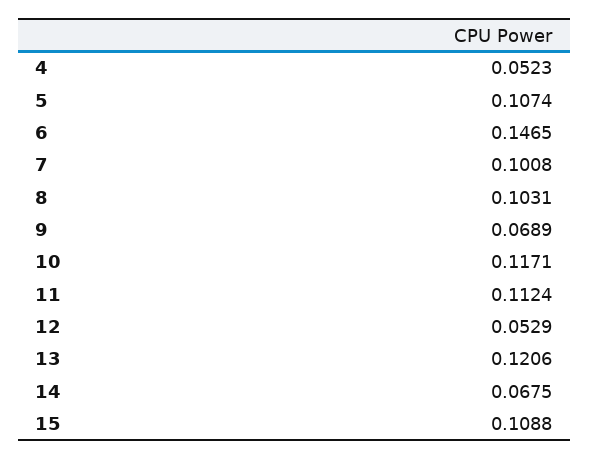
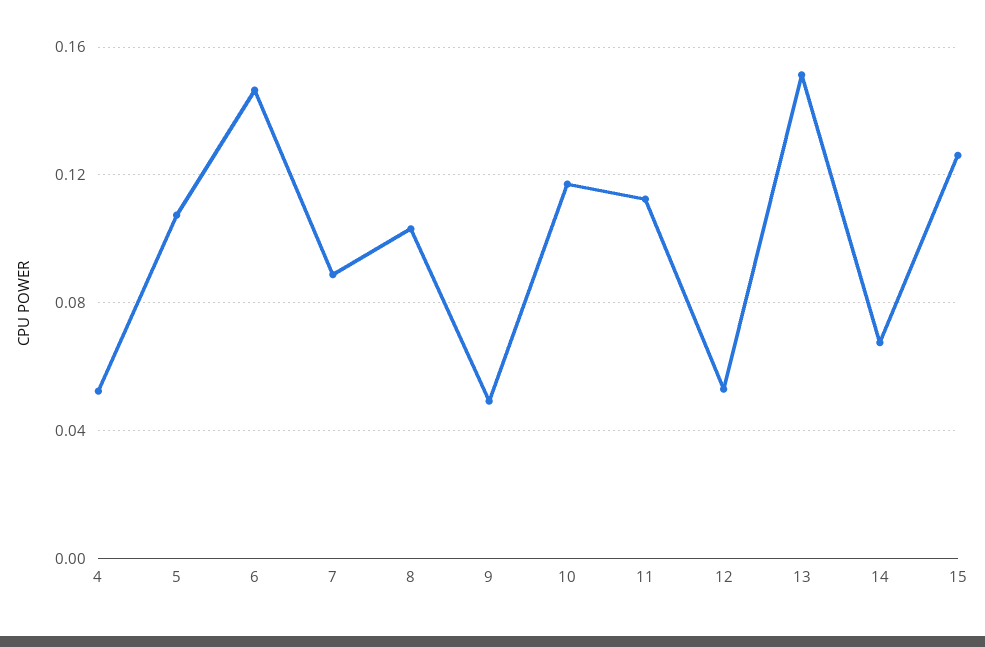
  {
    "4": 0.0523,
    "5": 0.1074,
    "6": 0.1465,
-   "7": 0.1008,
+   "7": 0.09,
    "8": 0.1031,
-   "9": 0.0689,
+   "9": 0.05,
    "10": 0.1171,
    "11": 0.1124,
    "12": 0.0529,
-   "13": 0.1206,
+   "13": 0.15,
    "14": 0.0675,
-   "15": 0.1088
+   "15": 0.125
  }

